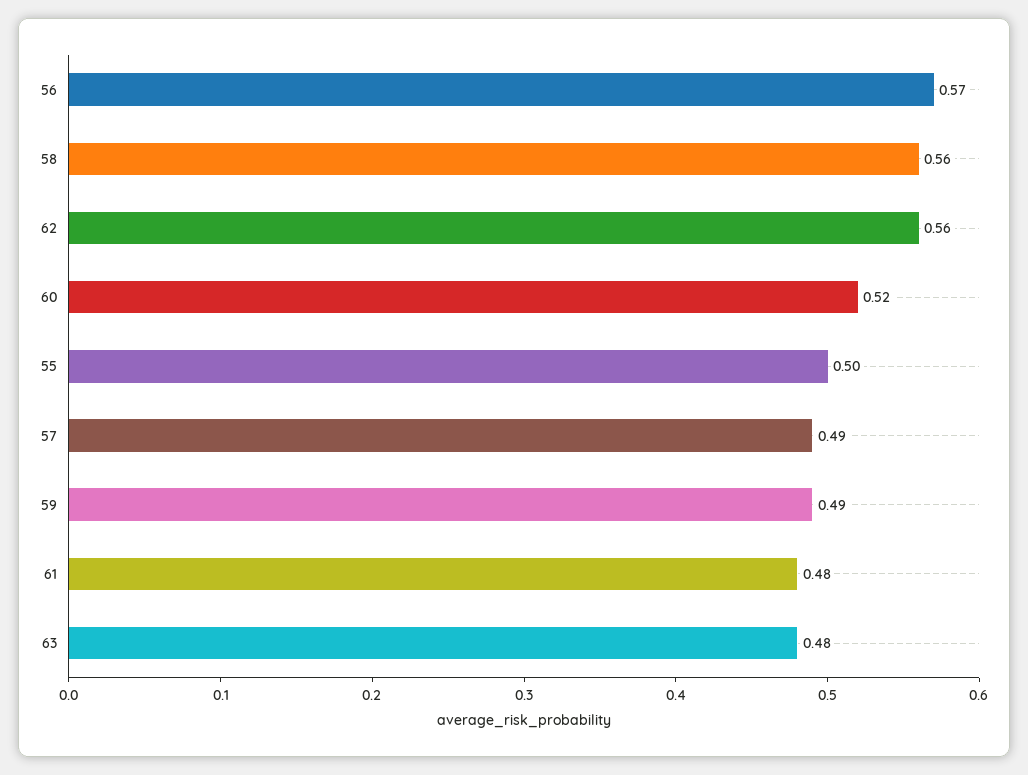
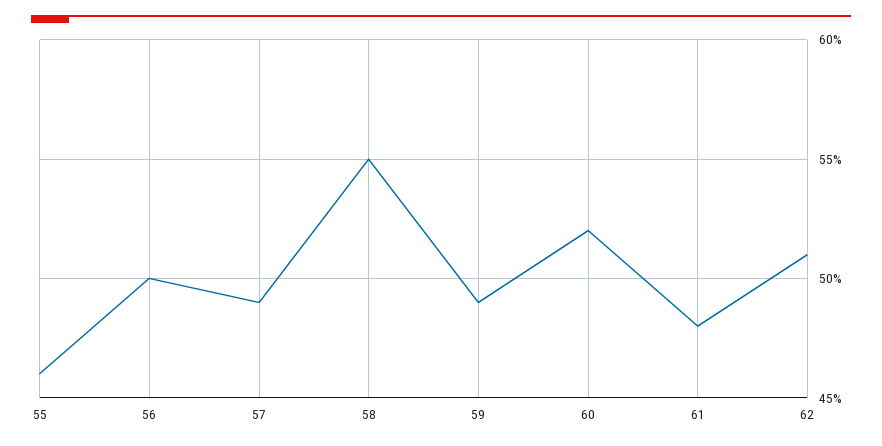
  {
-   "56": 0.57,
+   "56": 0.5,
-   "58": 0.56,
+   "58": 0.55,
-   "62": 0.56,
+   "62": 0.51,
    "60": 0.52,
-   "55": 0.5,
+   "55": 0.46,
    "57": 0.49,
    "59": 0.49,
-   "61": 0.48,
+   "61": 0.48
-   "63": 0.48
  }

